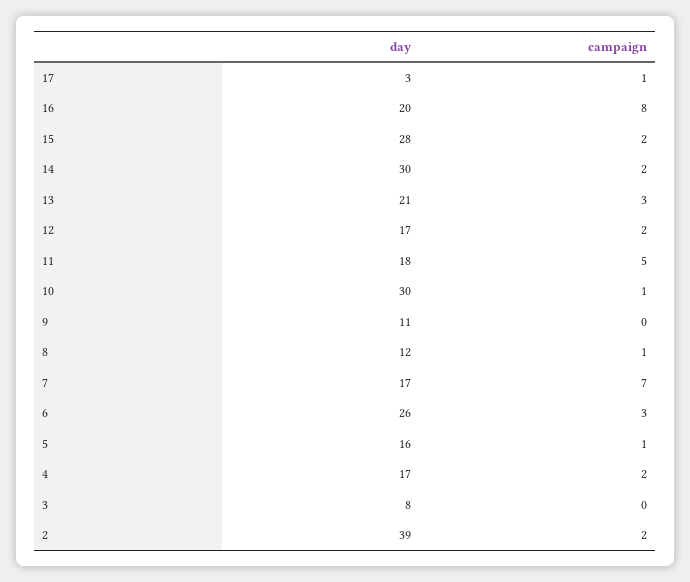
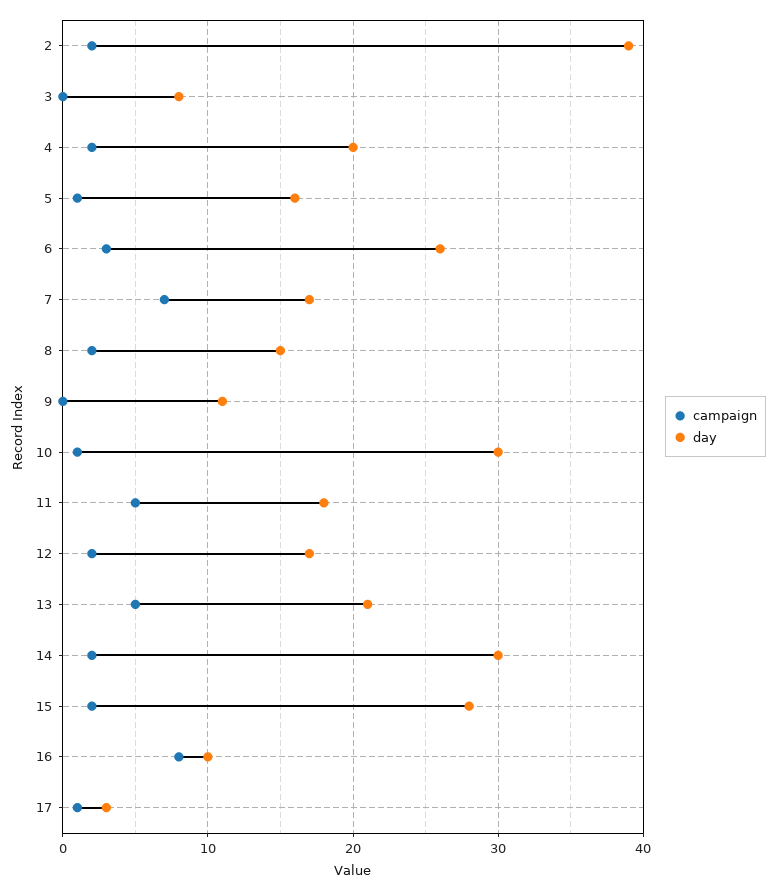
  {
    "day": {
      "17": 3,
-     "16": 20,
+     "16": 10,
      "15": 28,
      "14": 30,
      "13": 21,
      "12": 17,
      "11": 18,
      "10": 30,
      "9": 11,
-     "8": 12,
+     "8": 15,
      "7": 17,
      "6": 26,
      "5": 16,
-     "4": 17,
+     "4": 20,
      "3": 8,
      "2": 39
    },
    "campaign": {
      "17": 1,
      "16": 8,
      "15": 2,
      "14": 2,
-     "13": 3,
+     "13": 5,
      "12": 2,
      "11": 5,
      "10": 1,
      "9": 0,
-     "8": 1,
+     "8": 2,
      "7": 7,
      "6": 3,
      "5": 1,
      "4": 2,
      "3": 0,
      "2": 2
    }
  }

